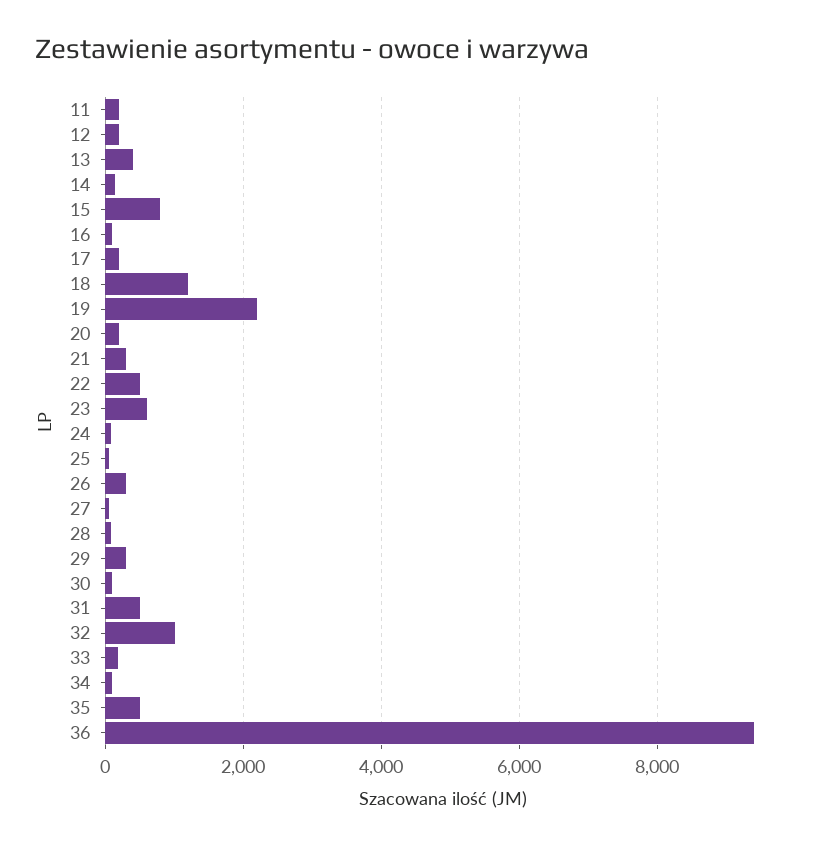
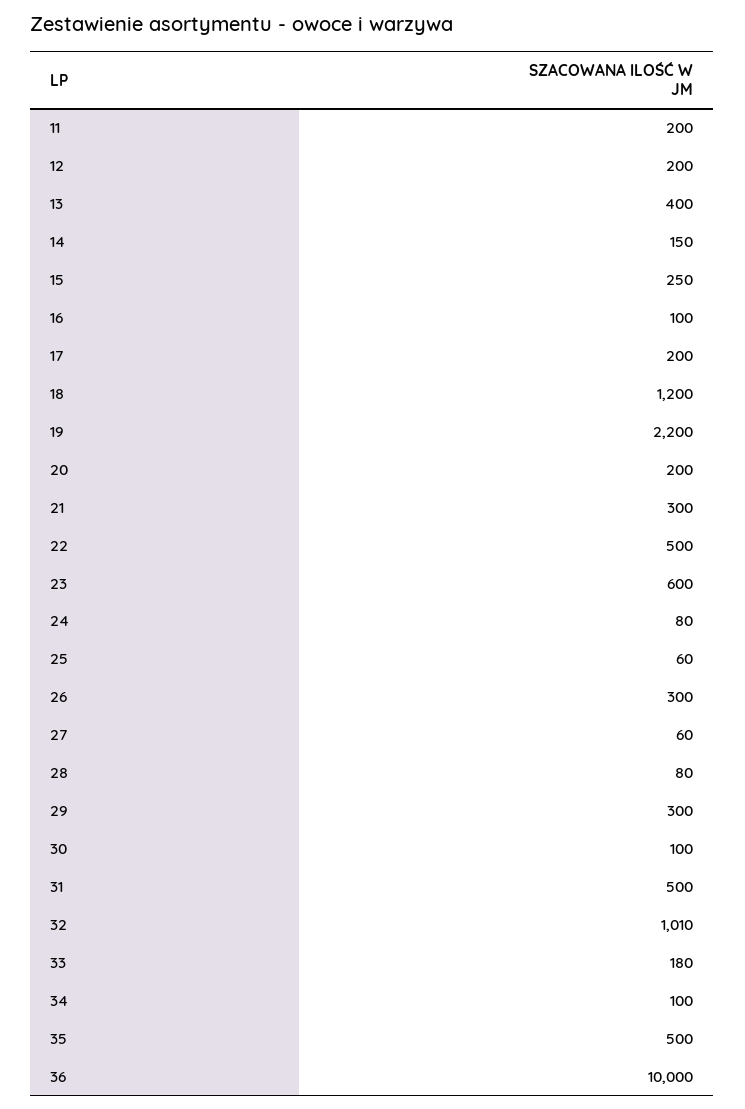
  {
    "11": 200,
    "12": 200,
    "13": 400,
    "14": 150,
-   "15": 800,
+   "15": 250,
    "16": 100,
    "17": 200,
    "18": 1200,
    "19": 2200,
    "20": 200,
    "21": 300,
    "22": 500,
    "23": 600,
    "24": 80,
    "25": 60,
    "26": 300,
    "27": 60,
    "28": 80,
    "29": 300,
    "30": 100,
    "31": 500,
    "32": 1010,
    "33": 180,
    "34": 100,
    "35": 500,
-   "36": 9400
+   "36": 10000
  }

